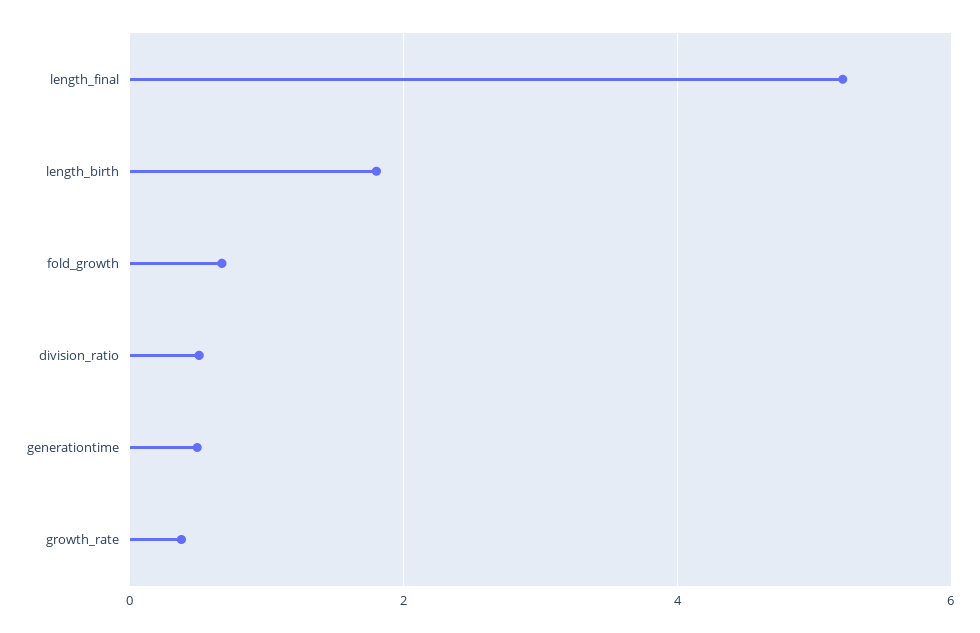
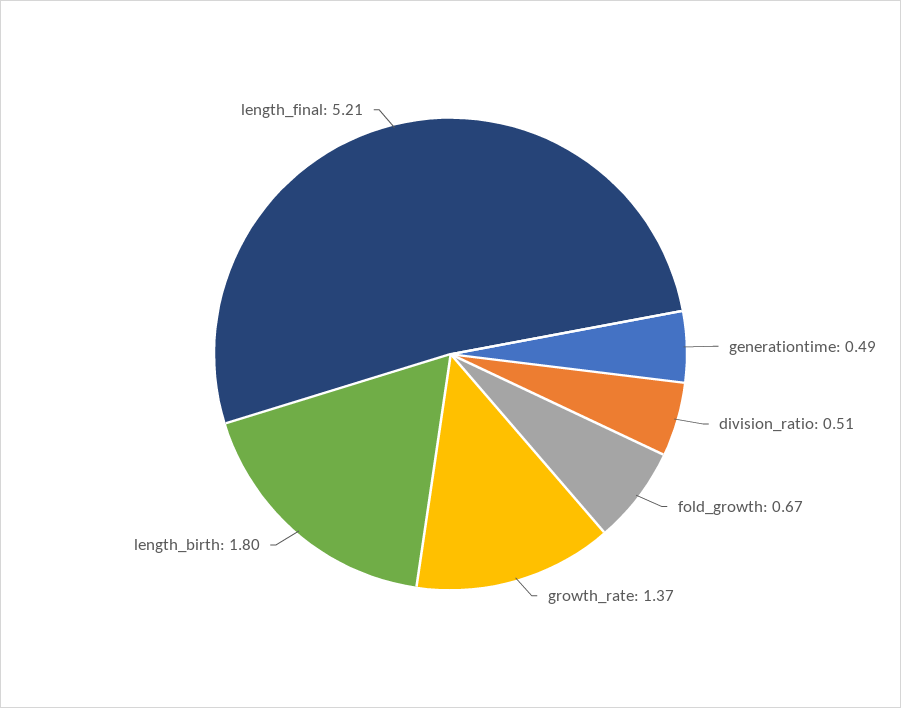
  {
    "length_final": 5.21,
    "length_birth": 1.8,
    "fold_growth": 0.67,
    "division_ratio": 0.51,
    "generationtime": 0.49,
-   "growth_rate": 0.4
+   "growth_rate": 1.37
  }

